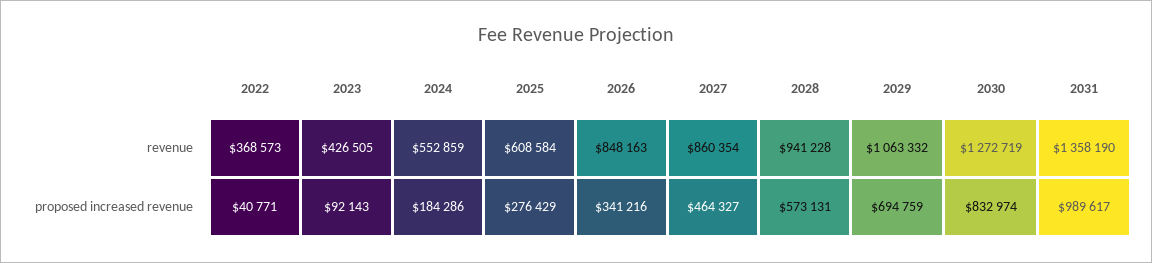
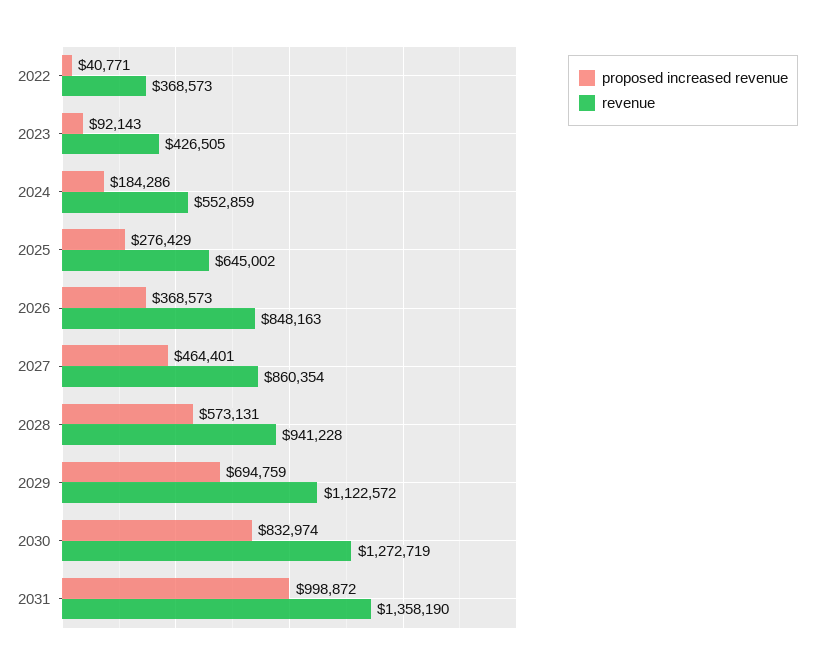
  {
    "revenue": {
      "2022": 368573,
      "2023": 426505,
      "2024": 552859,
-     "2025": 608584,
+     "2025": 645002,
      "2026": 848163,
      "2027": 860354,
      "2028": 941228,
-     "2029": 1063332,
+     "2029": 1122572,
      "2030": 1272719,
      "2031": 1358190
    },
    "proposed increased revenue": {
      "2022": 40771,
      "2023": 92143,
      "2024": 184286,
      "2025": 276429,
-     "2026": 341216,
+     "2026": 368573,
-     "2027": 464327,
+     "2027": 464401,
      "2028": 573131,
      "2029": 694759,
      "2030": 832974,
-     "2031": 989617
+     "2031": 998872
    }
  }

